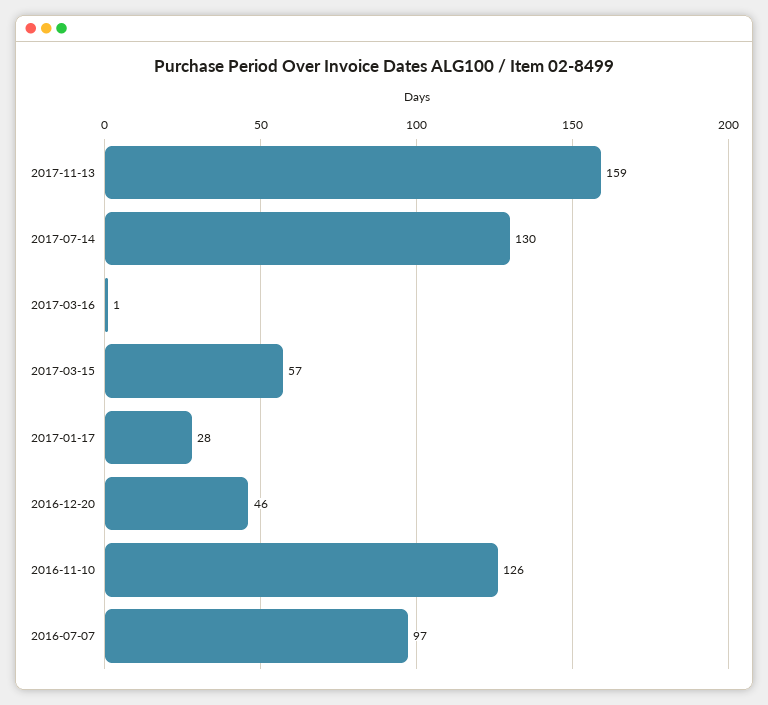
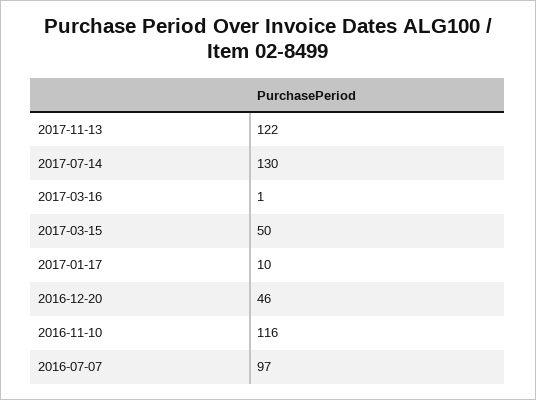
  {
-   "2017-11-13": 159,
+   "2017-11-13": 122,
    "2017-07-14": 130,
    "2017-03-16": 1,
-   "2017-03-15": 57,
+   "2017-03-15": 50,
-   "2017-01-17": 28,
+   "2017-01-17": 10,
    "2016-12-20": 46,
-   "2016-11-10": 126,
+   "2016-11-10": 116,
    "2016-07-07": 97
  }

